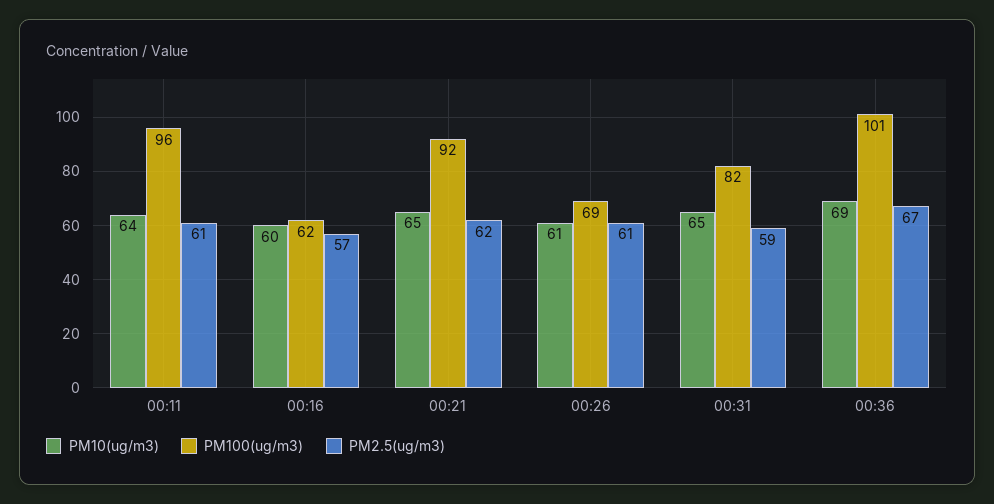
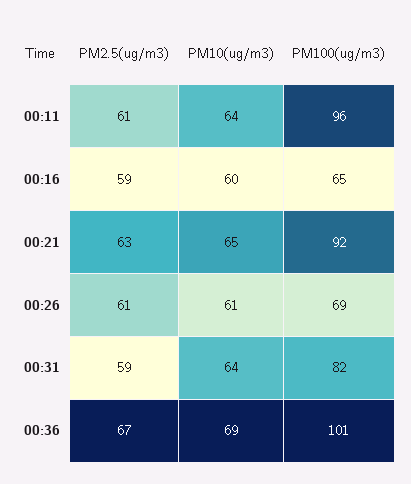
  {
    "PM10(ug/m3)": {
      "00:11": 64,
      "00:16": 60,
      "00:21": 65,
      "00:26": 61,
-     "00:31": 65,
+     "00:31": 64,
      "00:36": 69
    },
    "PM100(ug/m3)": {
      "00:11": 96,
-     "00:16": 62,
+     "00:16": 65,
      "00:21": 92,
      "00:26": 69,
      "00:31": 82,
      "00:36": 101
    },
    "PM2.5(ug/m3)": {
      "00:11": 61,
-     "00:16": 57,
+     "00:16": 59,
-     "00:21": 62,
+     "00:21": 63,
      "00:26": 61,
      "00:31": 59,
      "00:36": 67
    }
  }

